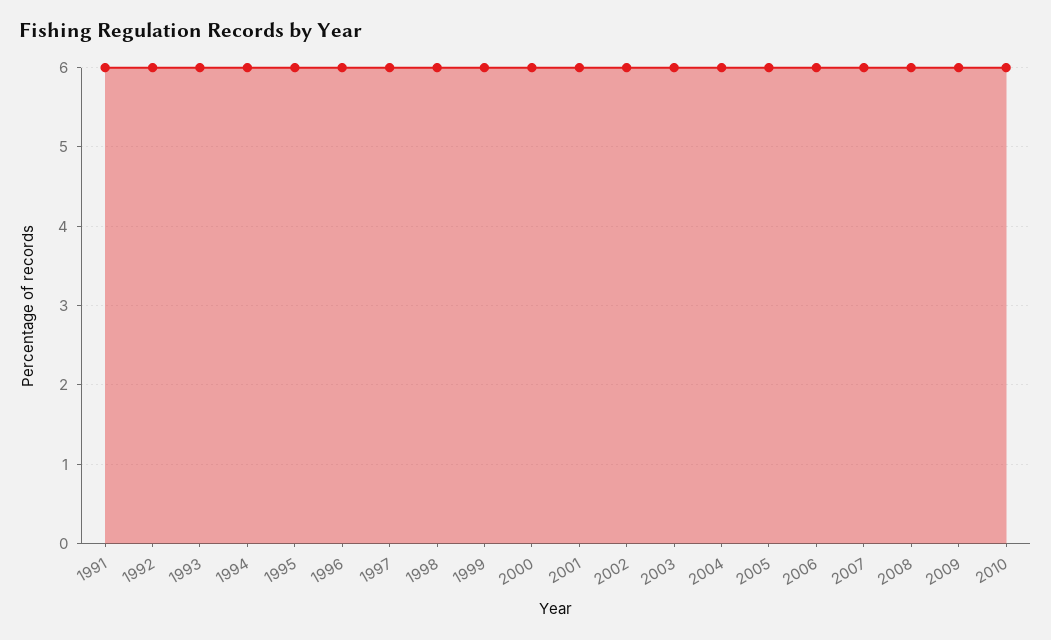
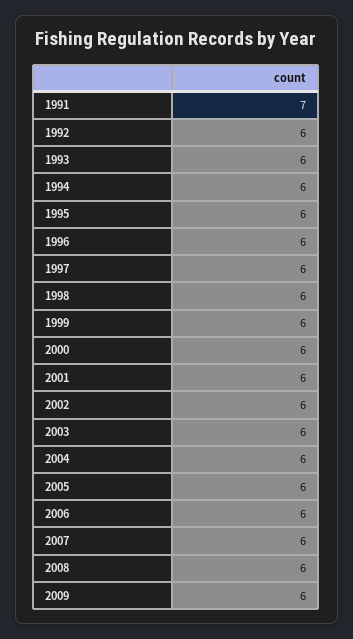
  {
-   "1991": 6,
+   "1991": 7,
    "1992": 6,
    "1993": 6,
    "1994": 6,
    "1995": 6,
    "1996": 6,
    "1997": 6,
    "1998": 6,
    "1999": 6,
    "2000": 6,
    "2001": 6,
    "2002": 6,
    "2003": 6,
    "2004": 6,
    "2005": 6,
    "2006": 6,
    "2007": 6,
    "2008": 6,
-   "2009": 6,
+   "2009": 6
-   "2010": 6
  }

